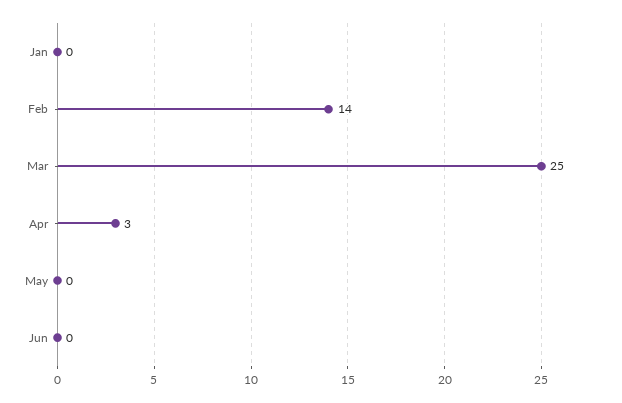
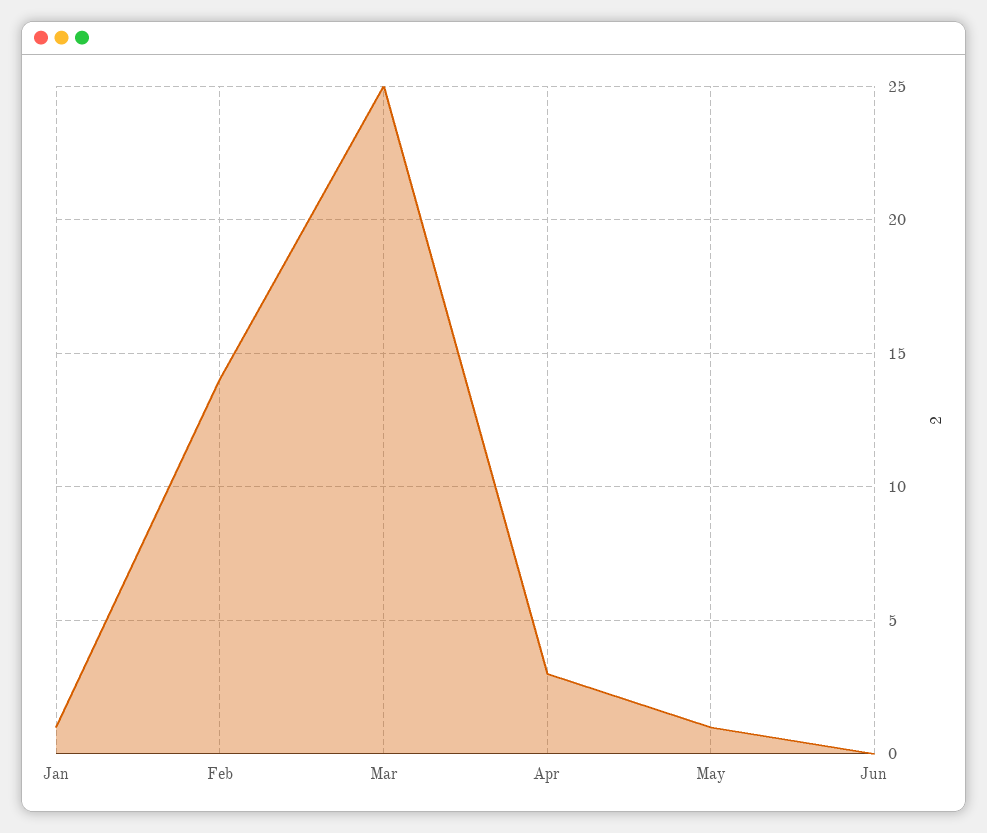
  {
-   "Jan": 0,
+   "Jan": 1,
    "Feb": 14,
    "Mar": 25,
    "Apr": 3,
-   "May": 0,
+   "May": 1,
    "Jun": 0
  }

